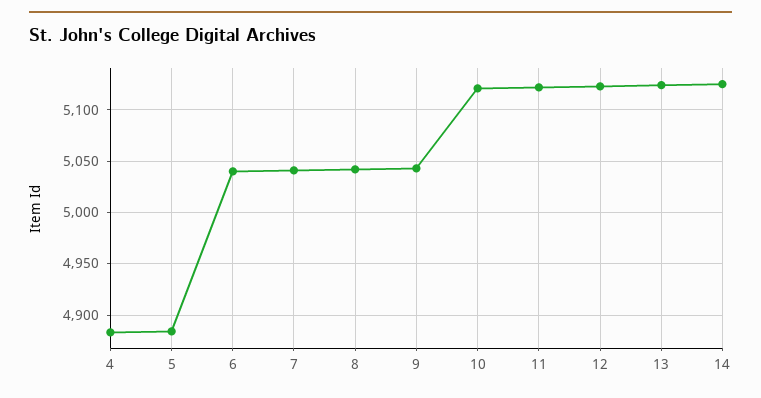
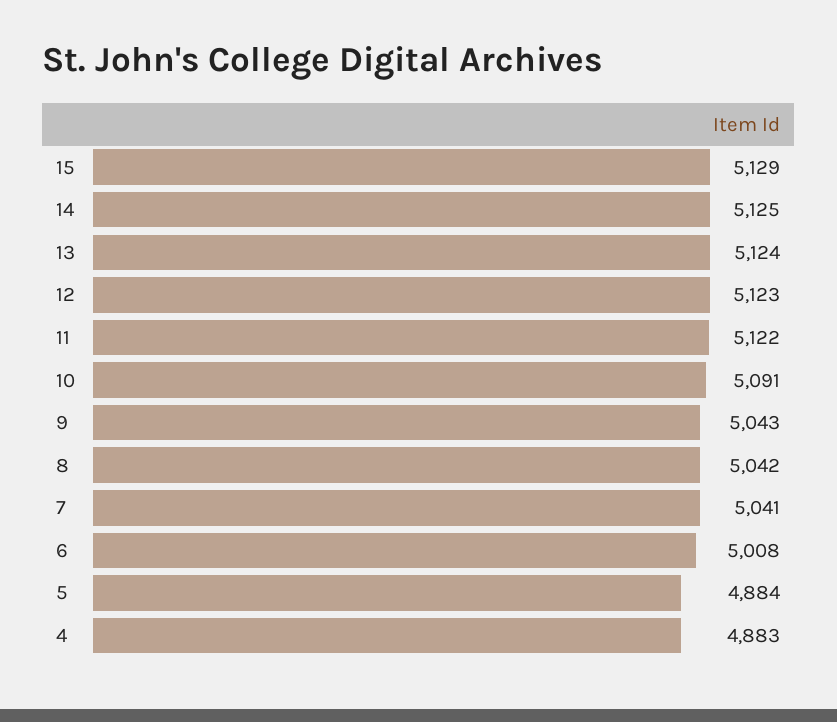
  {
    "4": 4883,
    "5": 4884,
-   "6": 5040,
+   "6": 5008,
    "7": 5041,
    "8": 5042,
    "9": 5043,
-   "10": 5120,
+   "10": 5091,
    "11": 5122,
    "12": 5123,
    "13": 5124,
-   "14": 5125
+   "14": 5125,
+   "15": 5129
  }

